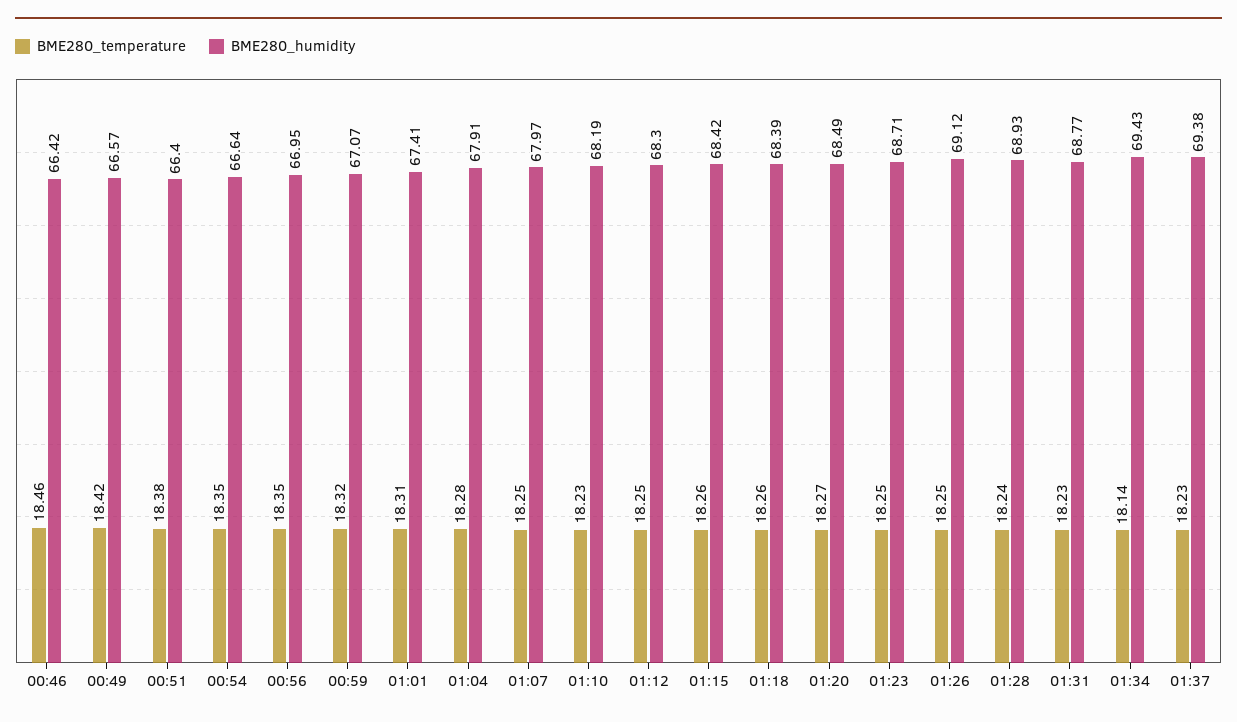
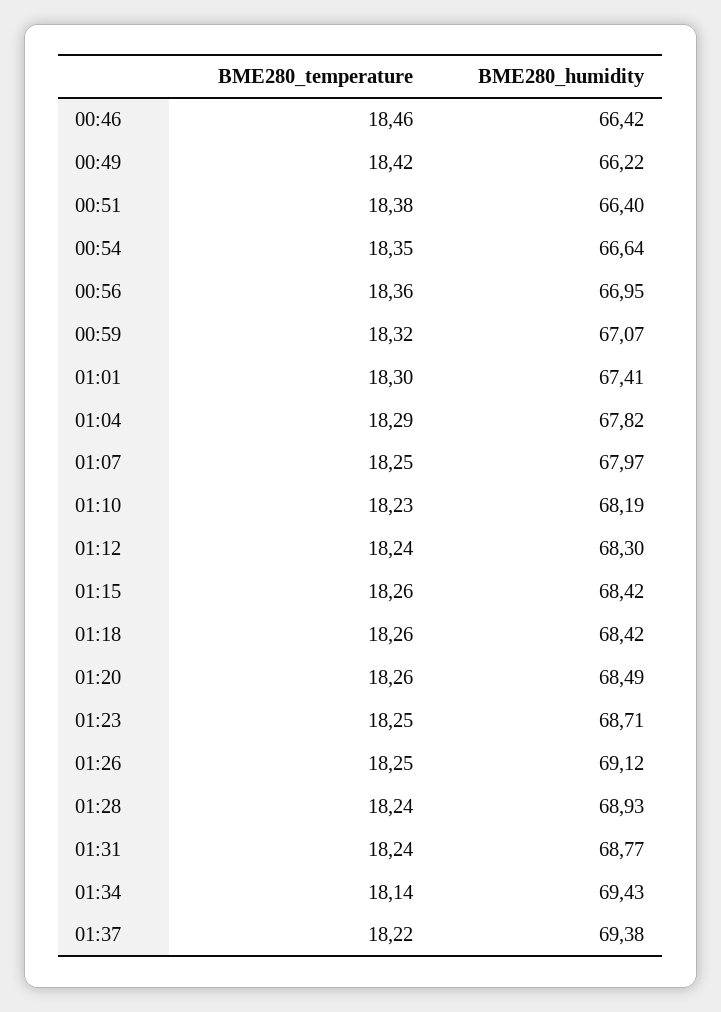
  {
    "BME280_temperature": {
      "00:46": 18.46,
      "00:49": 18.42,
      "00:51": 18.38,
      "00:54": 18.35,
-     "00:56": 18.35,
+     "00:56": 18.36,
      "00:59": 18.32,
-     "01:01": 18.31,
+     "01:01": 18.3,
-     "01:04": 18.28,
+     "01:04": 18.29,
      "01:07": 18.25,
      "01:10": 18.23,
-     "01:12": 18.25,
+     "01:12": 18.24,
      "01:15": 18.26,
      "01:18": 18.26,
-     "01:20": 18.27,
+     "01:20": 18.26,
      "01:23": 18.25,
      "01:26": 18.25,
      "01:28": 18.24,
-     "01:31": 18.23,
+     "01:31": 18.24,
      "01:34": 18.14,
-     "01:37": 18.23
+     "01:37": 18.22
    },
    "BME280_humidity": {
      "00:46": 66.42,
-     "00:49": 66.57,
+     "00:49": 66.22,
      "00:51": 66.4,
      "00:54": 66.64,
      "00:56": 66.95,
      "00:59": 67.07,
      "01:01": 67.41,
-     "01:04": 67.91,
+     "01:04": 67.82,
      "01:07": 67.97,
      "01:10": 68.19,
      "01:12": 68.3,
      "01:15": 68.42,
-     "01:18": 68.39,
+     "01:18": 68.42,
      "01:20": 68.49,
      "01:23": 68.71,
      "01:26": 69.12,
      "01:28": 68.93,
      "01:31": 68.77,
      "01:34": 69.43,
      "01:37": 69.38
    }
  }

